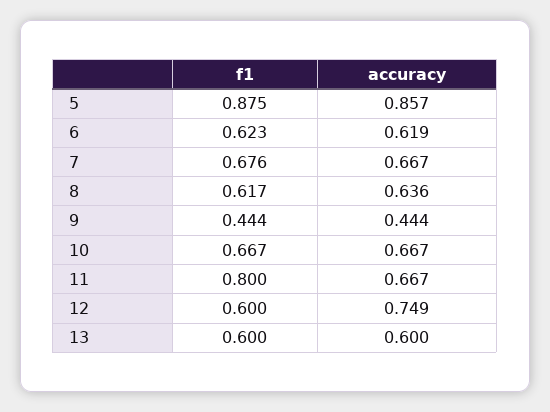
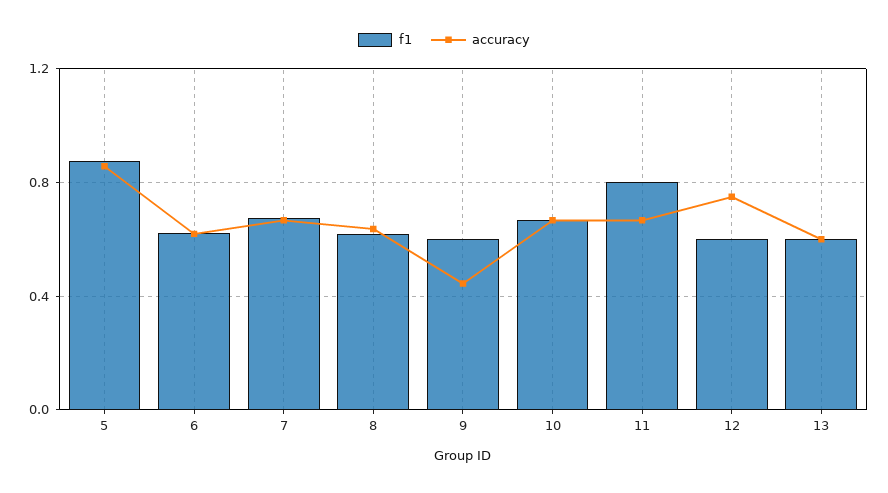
  {
    "f1": {
      "5": 0.875,
      "6": 0.623,
      "7": 0.676,
      "8": 0.617,
-     "9": 0.444,
+     "9": 0.6,
      "10": 0.667,
      "11": 0.8,
      "12": 0.6,
      "13": 0.6
    },
    "accuracy": {
      "5": 0.857,
      "6": 0.619,
      "7": 0.667,
      "8": 0.636,
      "9": 0.444,
      "10": 0.667,
      "11": 0.667,
      "12": 0.749,
      "13": 0.6
    }
  }

